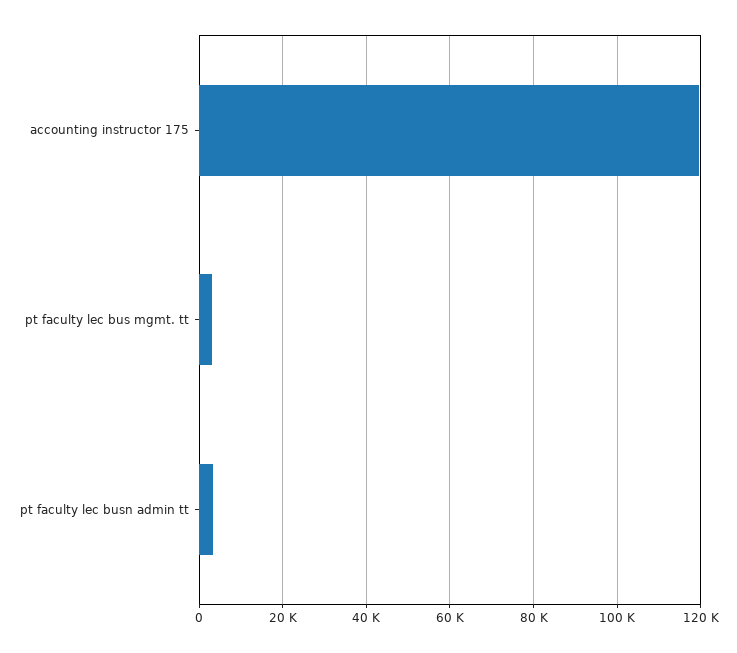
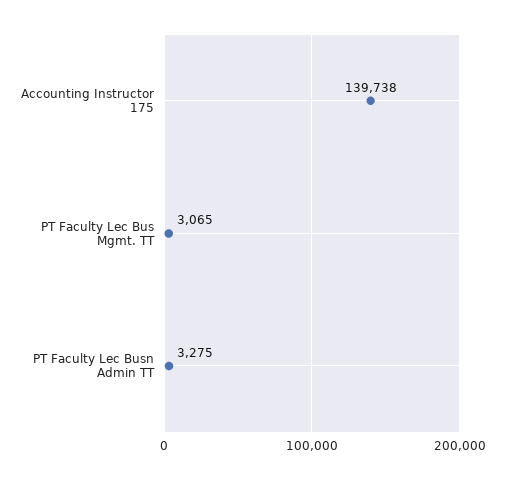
  {
-   "accounting instructor 175": 120000,
+   "accounting instructor 175": 139738,
    "pt faculty lec bus mgmt. tt": 3065,
    "pt faculty lec busn admin tt": 3275
  }

